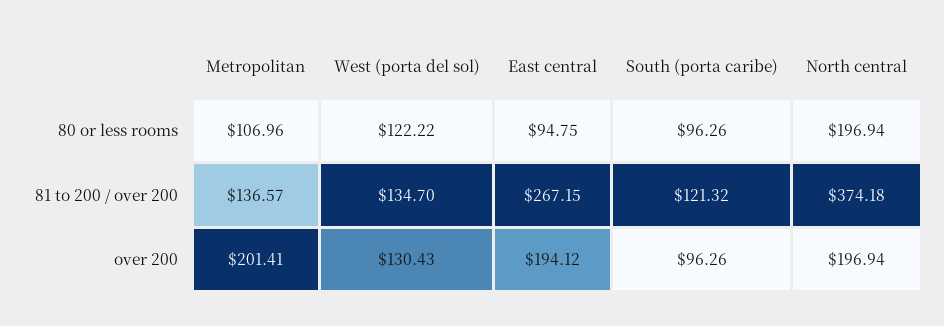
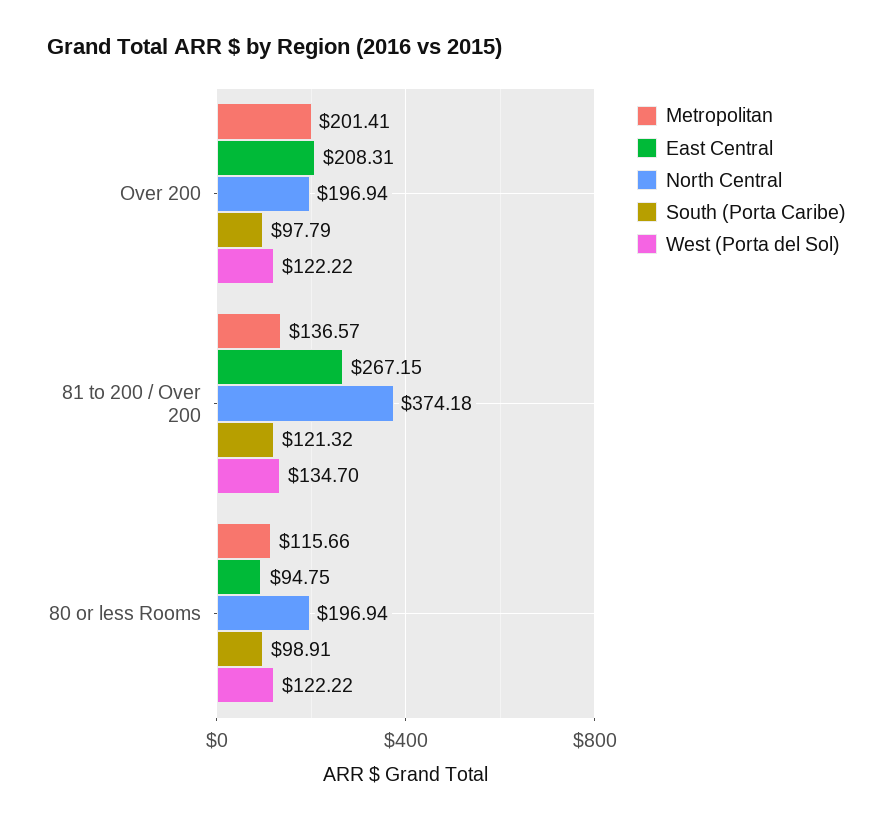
  {
    "Metropolitan": {
-     "80 or less rooms": 106.96,
+     "80 or less rooms": 115.66,
      "81 to 200 / over 200": 136.57,
      "over 200": 201.41
    },
    "West (porta del sol)": {
      "80 or less rooms": 122.22,
      "81 to 200 / over 200": 134.7,
-     "over 200": 130.43
+     "over 200": 122.22
    },
    "East central": {
      "80 or less rooms": 94.75,
      "81 to 200 / over 200": 267.15,
-     "over 200": 194.12
+     "over 200": 208.31
    },
    "South (porta caribe)": {
-     "80 or less rooms": 96.26,
+     "80 or less rooms": 98.91,
      "81 to 200 / over 200": 121.32,
-     "over 200": 96.26
+     "over 200": 97.79
    },
    "North central": {
      "80 or less rooms": 196.94,
      "81 to 200 / over 200": 374.18,
      "over 200": 196.94
    }
  }

